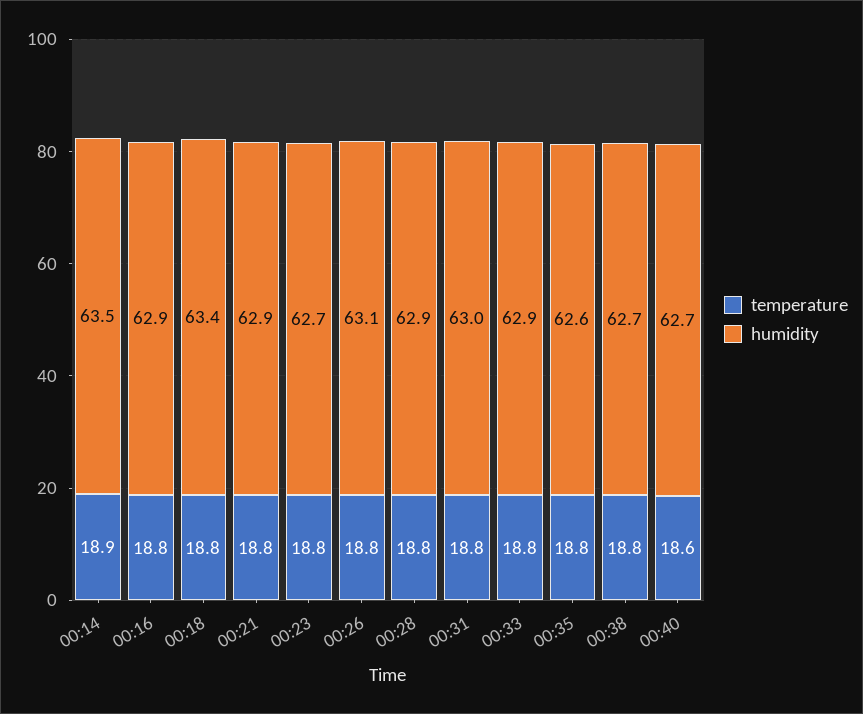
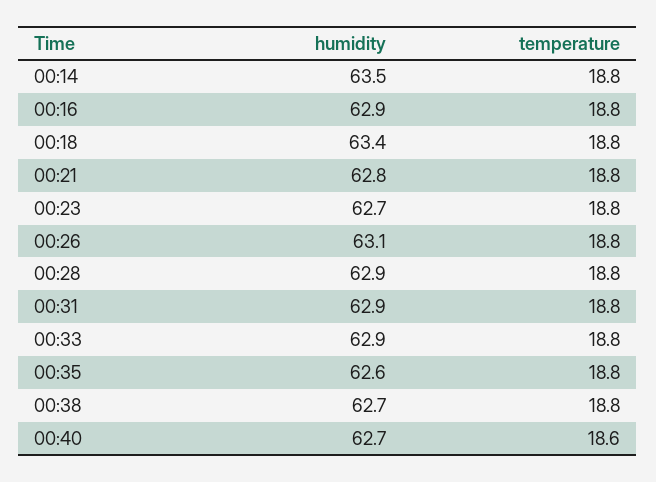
  {
    "temperature": {
-     "00:14": 18.9,
+     "00:14": 18.8,
      "00:16": 18.8,
      "00:18": 18.8,
      "00:21": 18.8,
      "00:23": 18.8,
      "00:26": 18.8,
      "00:28": 18.8,
      "00:31": 18.8,
      "00:33": 18.8,
      "00:35": 18.8,
      "00:38": 18.8,
      "00:40": 18.6
    },
    "humidity": {
      "00:14": 63.5,
      "00:16": 62.9,
      "00:18": 63.4,
-     "00:21": 62.9,
+     "00:21": 62.8,
      "00:23": 62.7,
      "00:26": 63.1,
      "00:28": 62.9,
-     "00:31": 63,
+     "00:31": 62.9,
      "00:33": 62.9,
      "00:35": 62.6,
      "00:38": 62.7,
      "00:40": 62.7
    }
  }

